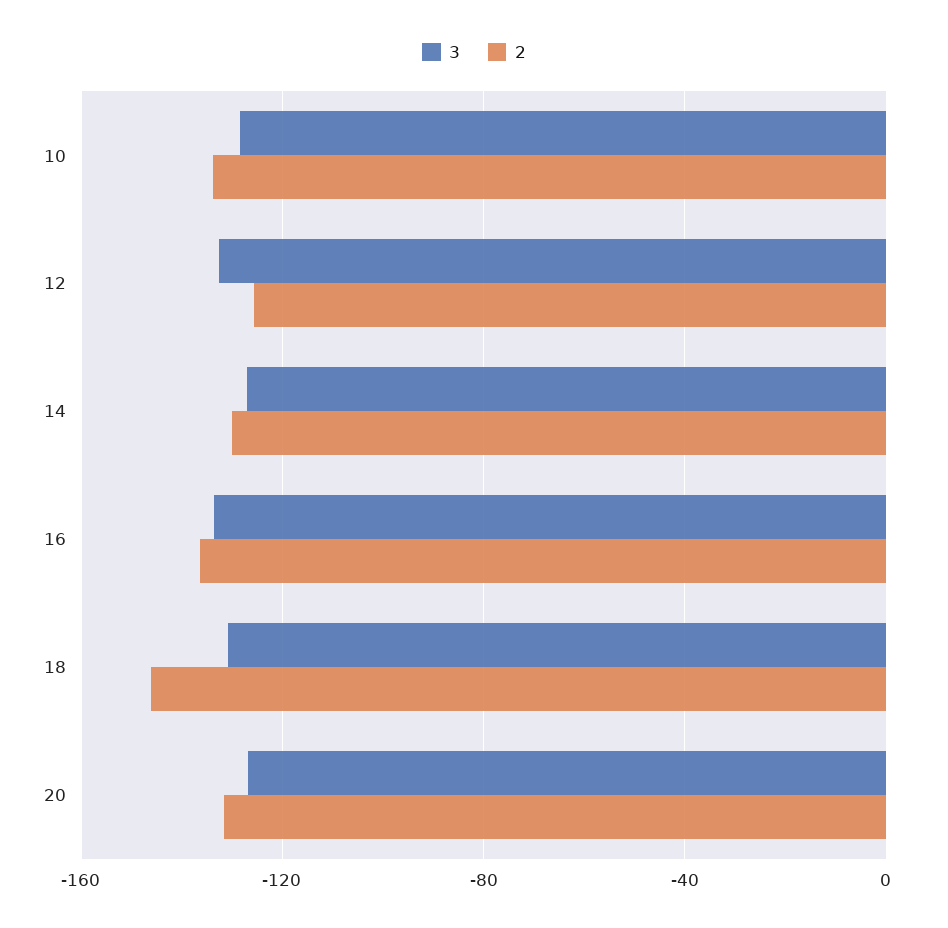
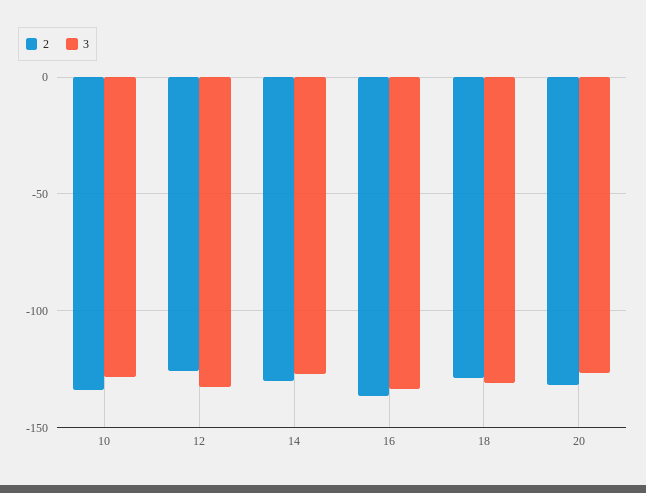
  {
    "3": {
      "10": -130,
      "12": -135,
      "14": -125,
      "16": -135,
      "18": -130,
      "20": -125
    },
    "2": {
      "10": -135,
      "12": -125,
      "14": -130,
      "16": -135,
-     "18": -145,
+     "18": -130,
      "20": -130
    }
  }

